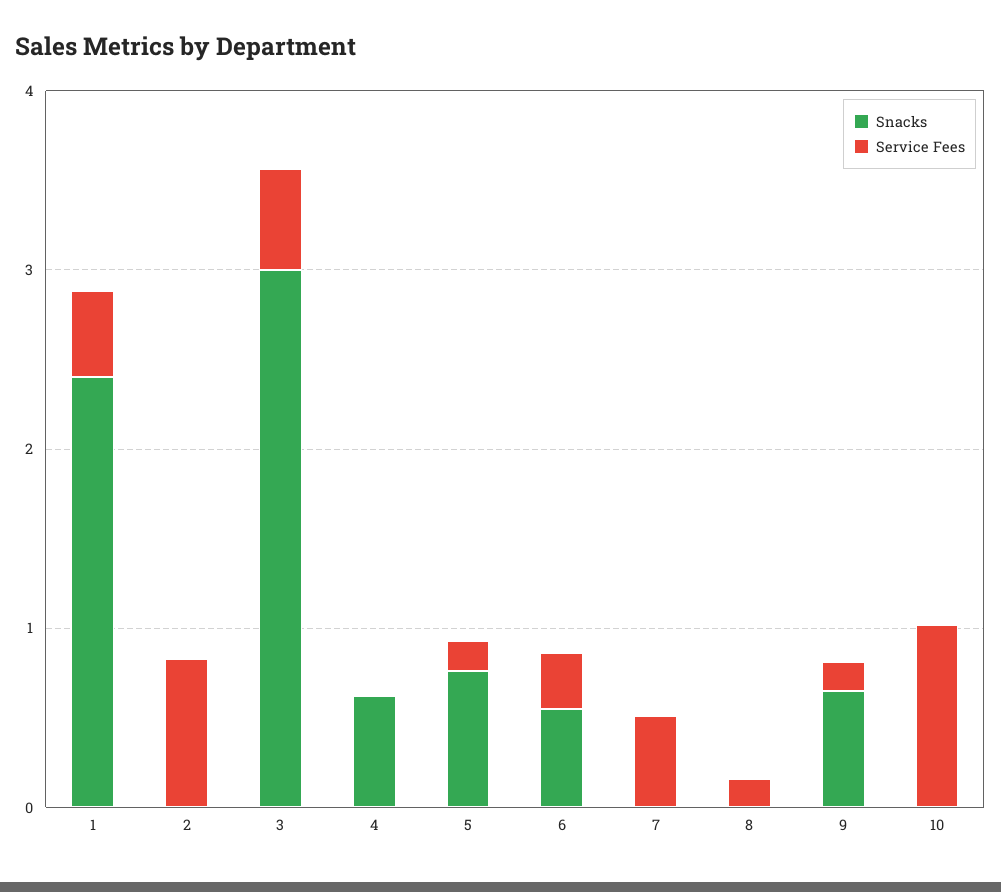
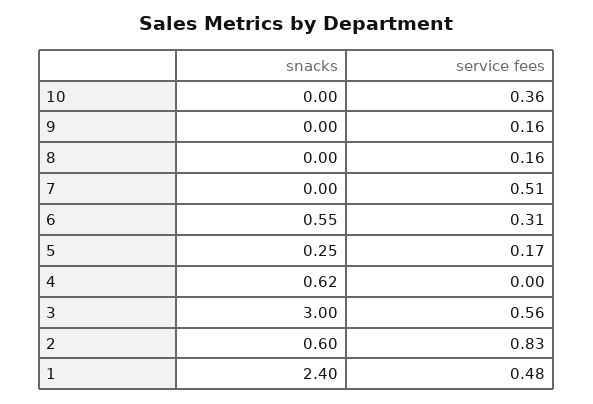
  {
    "Snacks": {
      "1": 2.4,
-     "2": 0,
+     "2": 0.6,
      "3": 3,
      "4": 0.62,
-     "5": 0.8,
+     "5": 0.25,
      "6": 0.55,
      "7": 0,
      "8": 0,
-     "9": 0.6,
+     "9": 0,
      "10": 0
    },
    "Service Fees": {
      "1": 0.48,
      "2": 0.83,
      "3": 0.56,
      "4": 0,
      "5": 0.17,
      "6": 0.31,
      "7": 0.51,
      "8": 0.16,
      "9": 0.16,
-     "10": 1
+     "10": 0.36
    }
  }

